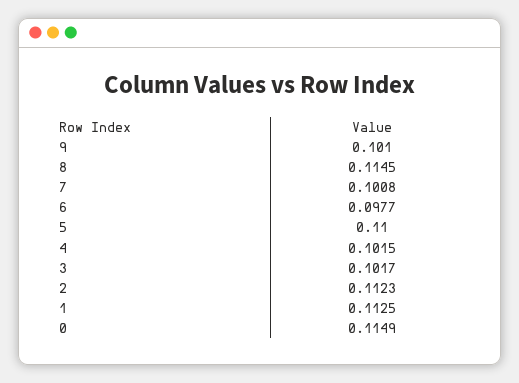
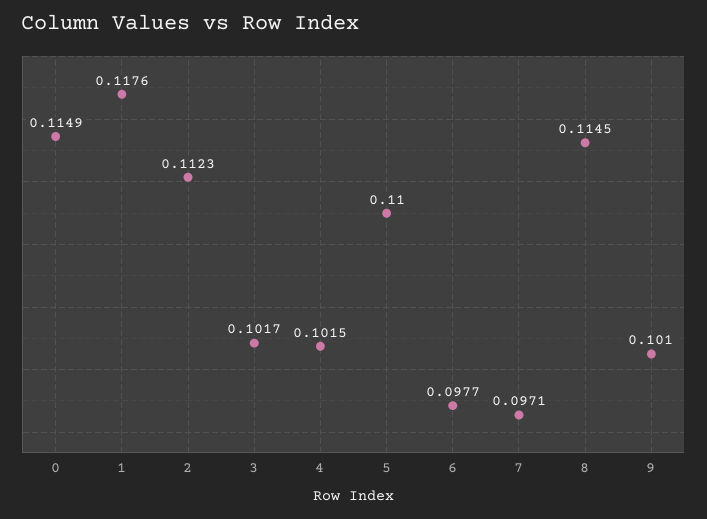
  {
    "9": 0.101,
    "8": 0.1145,
-   "7": 0.1008,
+   "7": 0.0971,
    "6": 0.0977,
    "5": 0.11,
    "4": 0.1015,
    "3": 0.1017,
    "2": 0.1123,
-   "1": 0.1125,
+   "1": 0.1176,
    "0": 0.1149
  }

